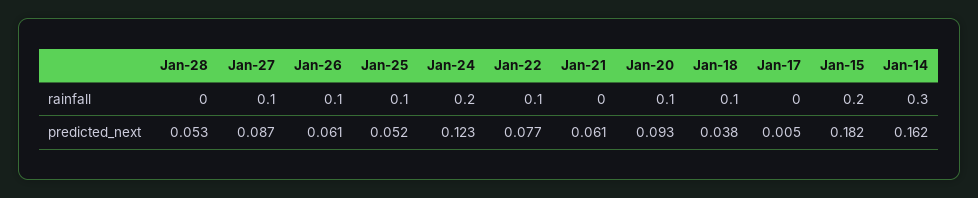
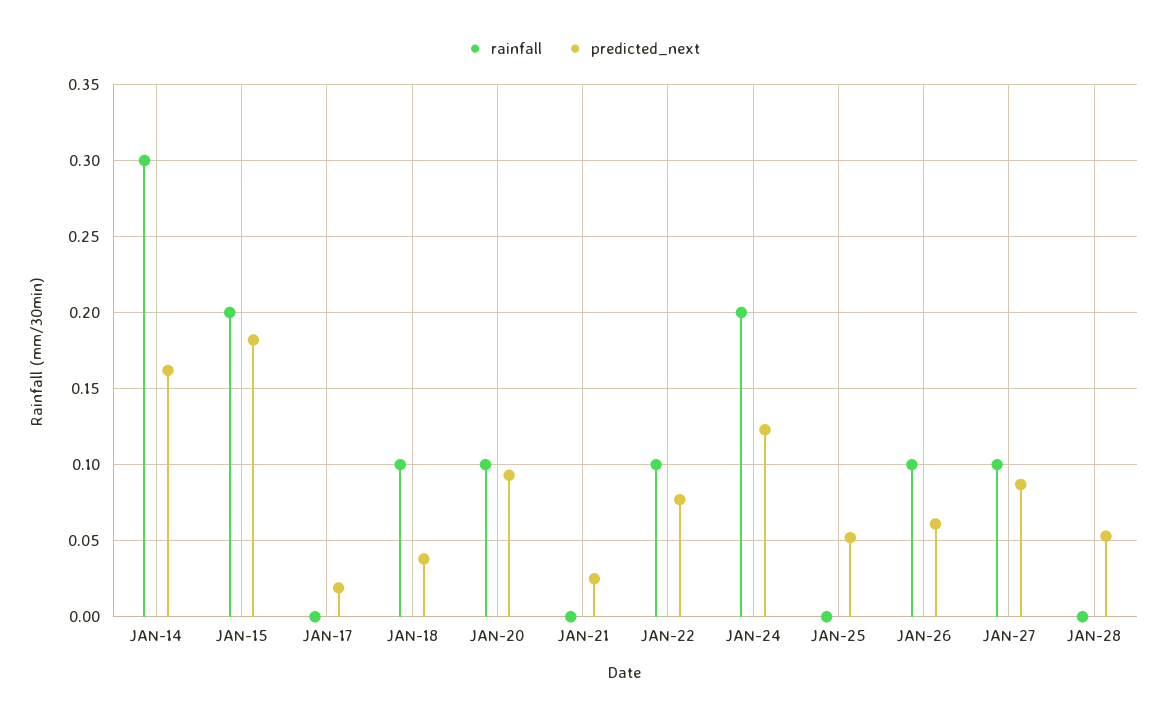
  {
    "rainfall": {
      "Jan-28": 0,
      "Jan-27": 0.1,
      "Jan-26": 0.1,
-     "Jan-25": 0.1,
+     "Jan-25": 0,
      "Jan-24": 0.2,
      "Jan-22": 0.1,
      "Jan-21": 0,
      "Jan-20": 0.1,
      "Jan-18": 0.1,
      "Jan-17": 0,
      "Jan-15": 0.2,
      "Jan-14": 0.3
    },
    "predicted_next": {
      "Jan-28": 0.053,
      "Jan-27": 0.087,
      "Jan-26": 0.061,
      "Jan-25": 0.052,
      "Jan-24": 0.123,
      "Jan-22": 0.077,
-     "Jan-21": 0.061,
+     "Jan-21": 0.025,
      "Jan-20": 0.093,
      "Jan-18": 0.038,
-     "Jan-17": 0.005,
+     "Jan-17": 0.02,
      "Jan-15": 0.182,
      "Jan-14": 0.162
    }
  }

